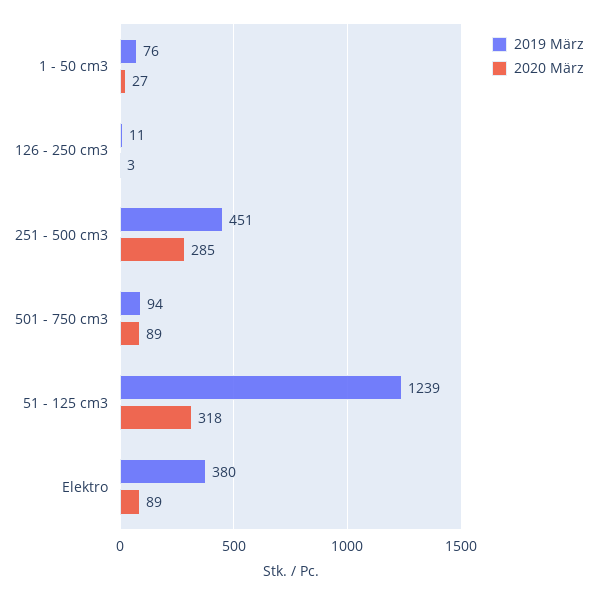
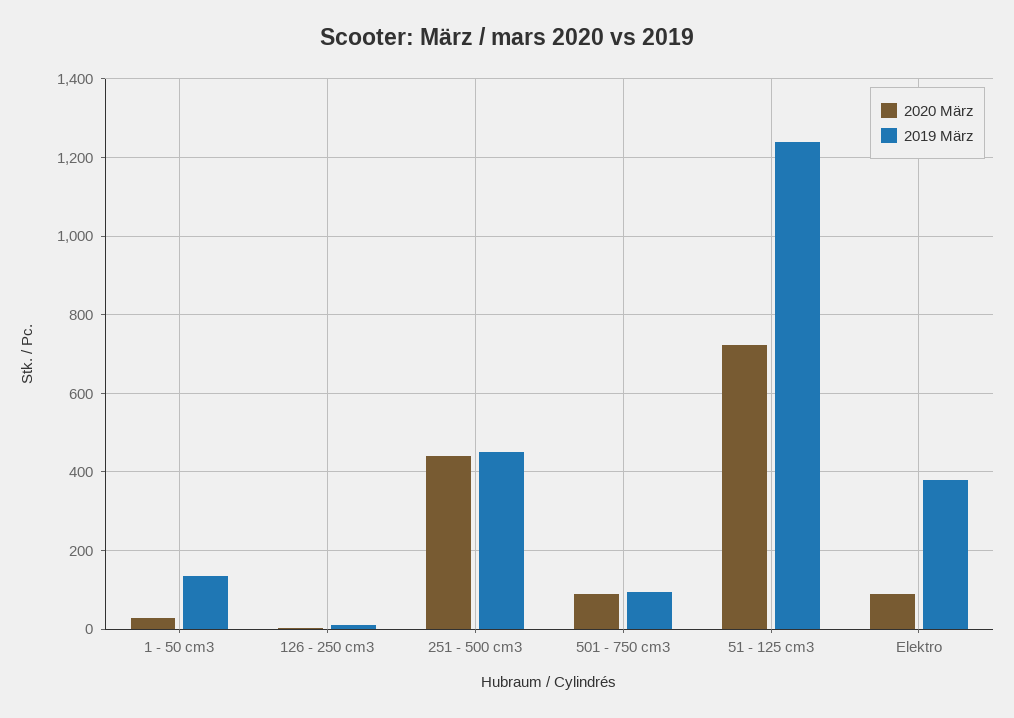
  {
    "2019 März": {
-     "1 - 50 cm3": 76,
+     "1 - 50 cm3": 140,
      "126 - 250 cm3": 11,
      "251 - 500 cm3": 451,
      "501 - 750 cm3": 94,
      "51 - 125 cm3": 1239,
      "Elektro": 380
    },
    "2020 März": {
      "1 - 50 cm3": 27,
      "126 - 250 cm3": 3,
-     "251 - 500 cm3": 285,
+     "251 - 500 cm3": 440,
      "501 - 750 cm3": 89,
-     "51 - 125 cm3": 318,
+     "51 - 125 cm3": 720,
      "Elektro": 89
    }
  }

